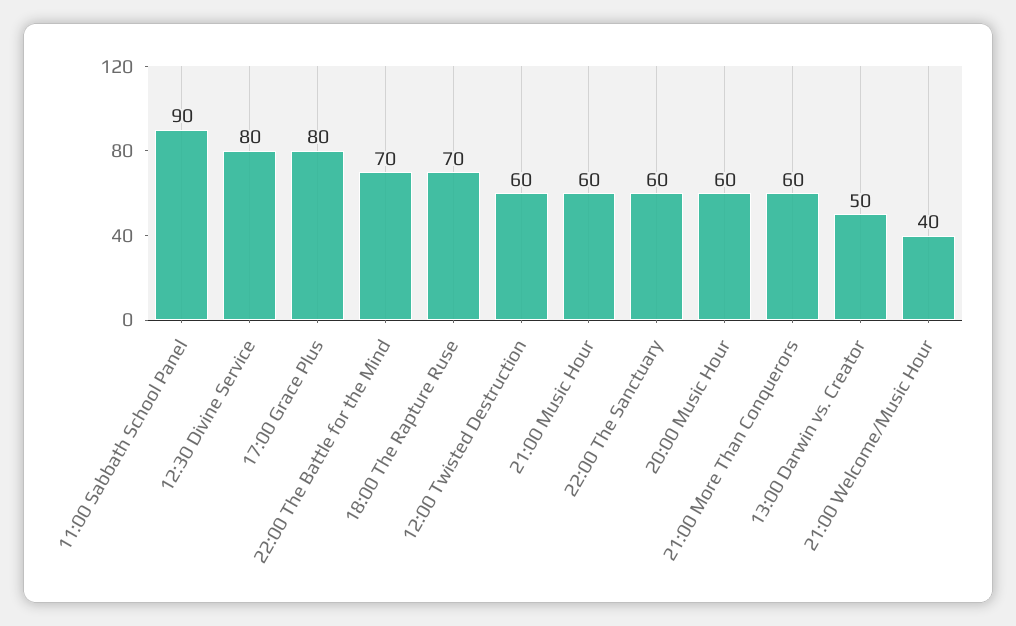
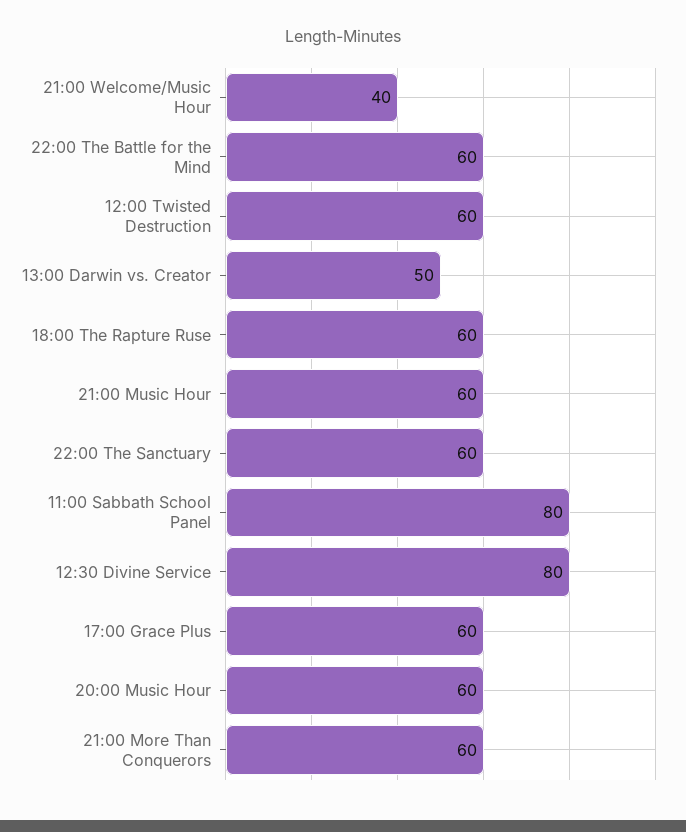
  {
-   "11:00 Sabbath School Panel": 90,
+   "11:00 Sabbath School Panel": 80,
    "12:30 Divine Service": 80,
-   "17:00 Grace Plus": 80,
+   "17:00 Grace Plus": 60,
-   "22:00 The Battle for the Mind": 70,
+   "22:00 The Battle for the Mind": 60,
-   "18:00 The Rapture Ruse": 70,
+   "18:00 The Rapture Ruse": 60,
    "12:00 Twisted Destruction": 60,
    "21:00 Music Hour": 60,
    "22:00 The Sanctuary": 60,
    "20:00 Music Hour": 60,
    "21:00 More Than Conquerors": 60,
    "13:00 Darwin vs. Creator": 50,
    "21:00 Welcome/Music Hour": 40
  }

